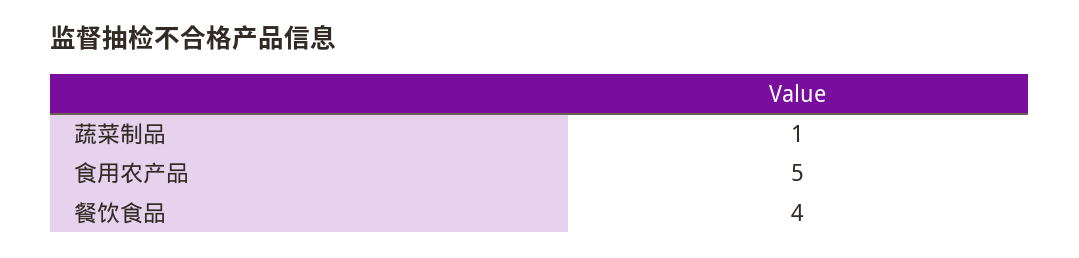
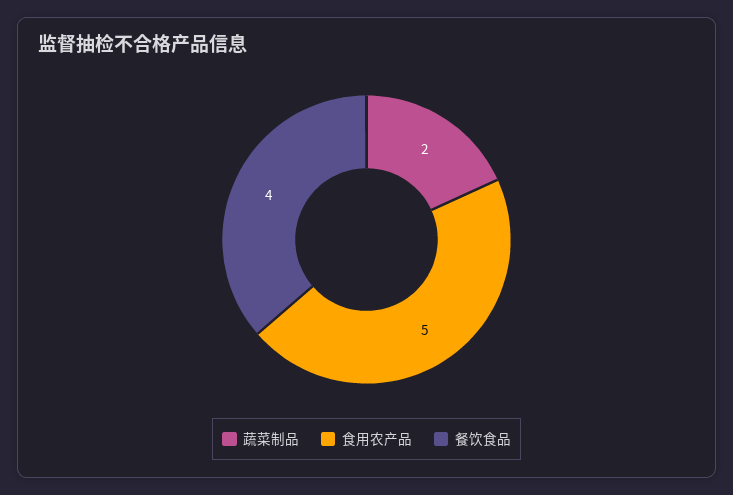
  {
-   "蔬菜制品": 1,
+   "蔬菜制品": 2,
    "食用农产品": 5,
    "餐饮食品": 4
  }

